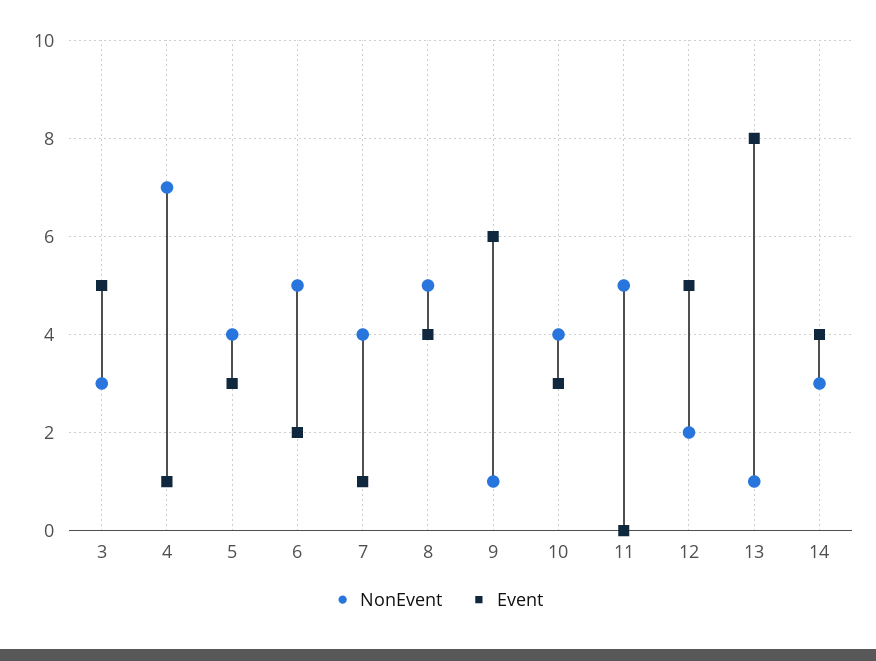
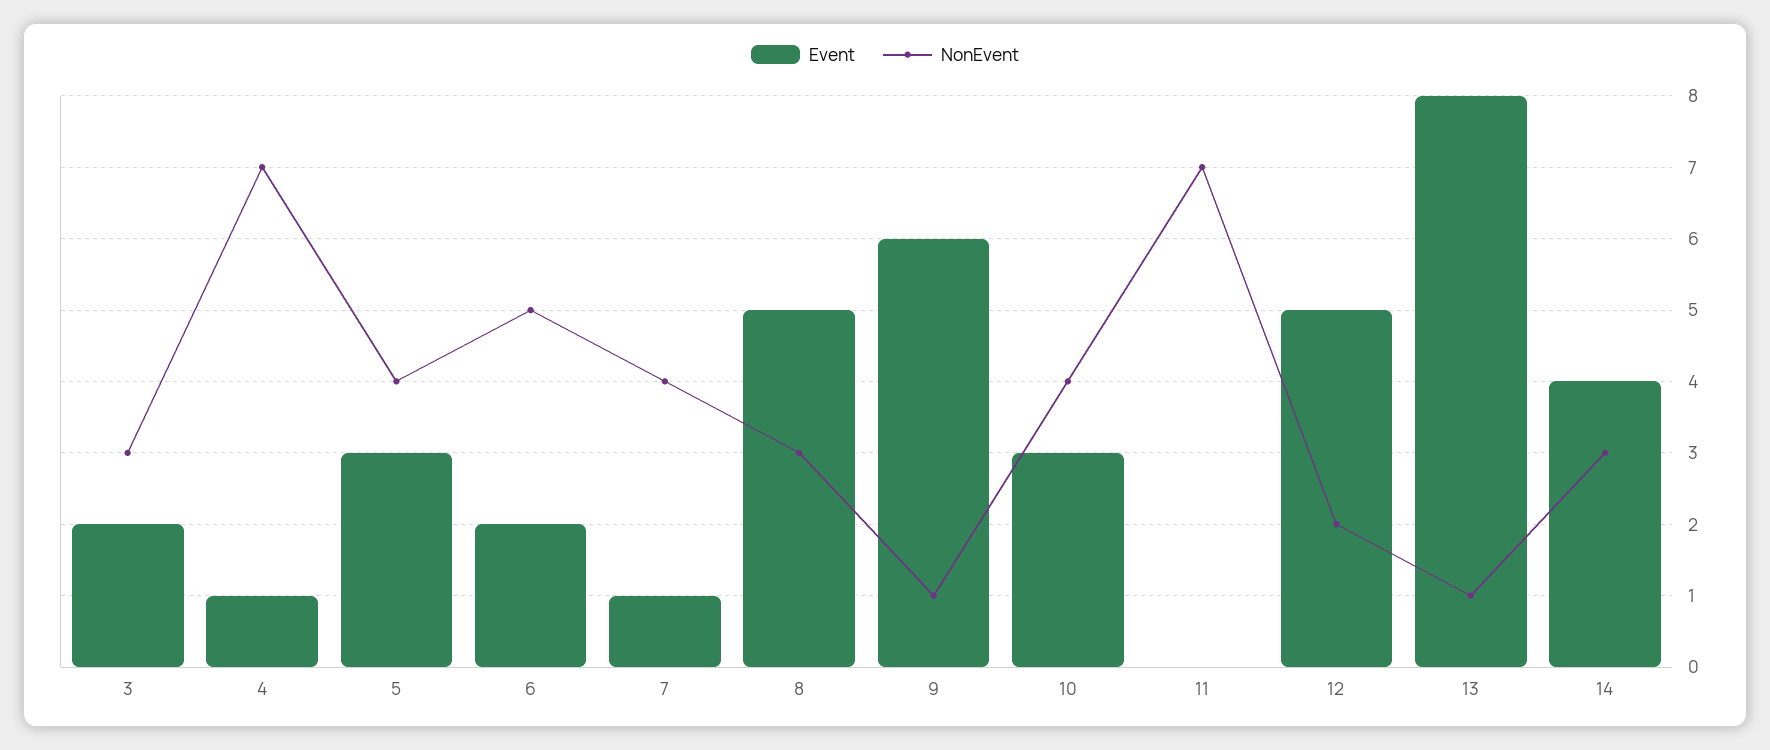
  {
    "NonEvent": {
      "3": 3,
      "4": 7,
      "5": 4,
      "6": 5,
      "7": 4,
-     "8": 5,
+     "8": 3,
      "9": 1,
      "10": 4,
-     "11": 5,
+     "11": 7,
      "12": 2,
      "13": 1,
      "14": 3
    },
    "Event": {
-     "3": 5,
+     "3": 2,
      "4": 1,
      "5": 3,
      "6": 2,
      "7": 1,
-     "8": 4,
+     "8": 5,
      "9": 6,
      "10": 3,
      "11": 0,
      "12": 5,
      "13": 8,
      "14": 4
    }
  }

